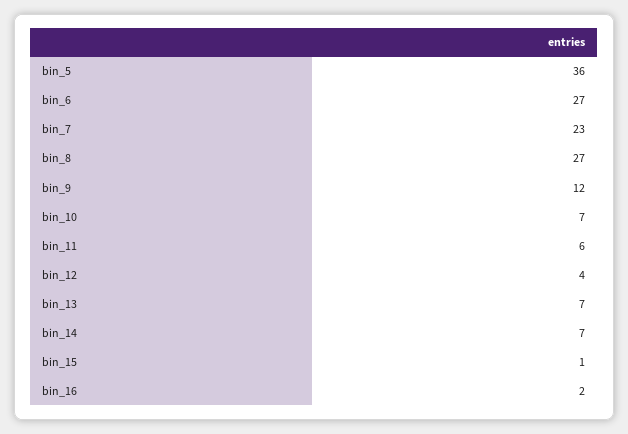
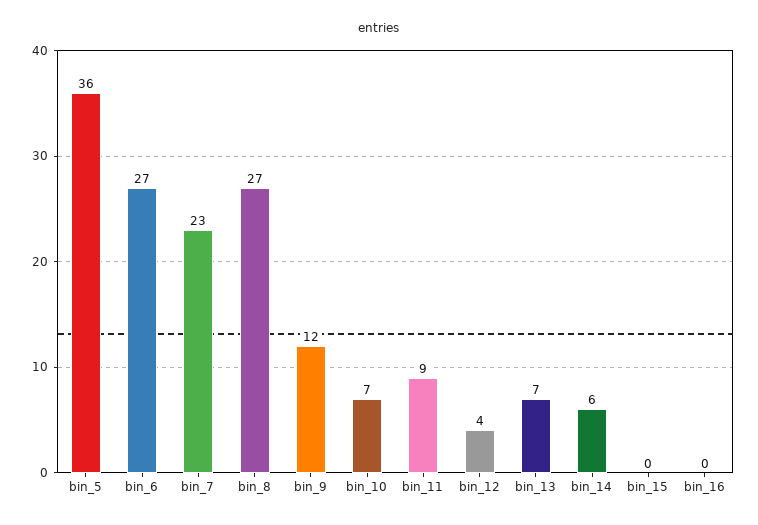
  {
    "bin_5": 36,
    "bin_6": 27,
    "bin_7": 23,
    "bin_8": 27,
    "bin_9": 12,
    "bin_10": 7,
-   "bin_11": 6,
+   "bin_11": 9,
    "bin_12": 4,
    "bin_13": 7,
-   "bin_14": 7,
+   "bin_14": 6,
-   "bin_15": 1,
+   "bin_15": 0,
-   "bin_16": 2
+   "bin_16": 0
  }

